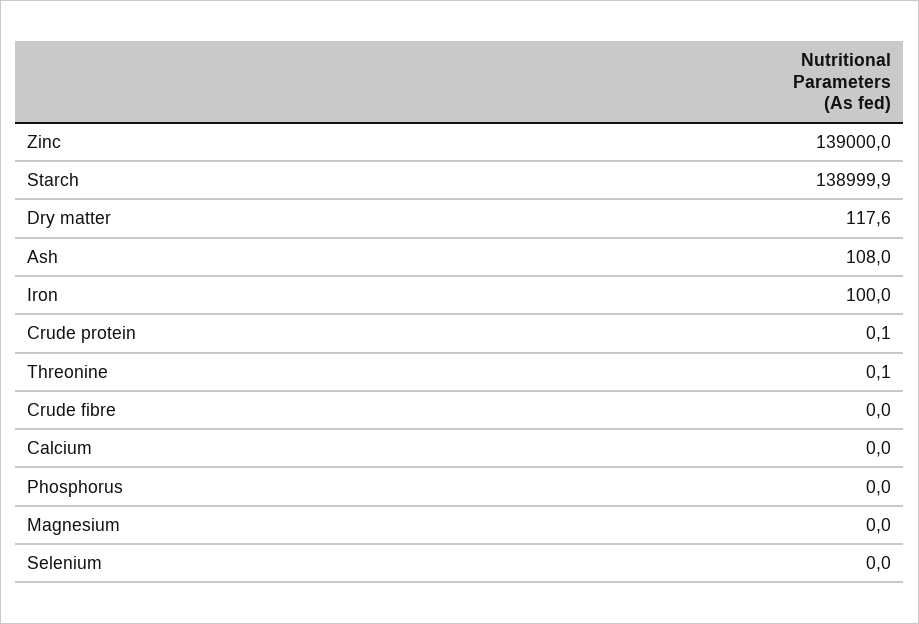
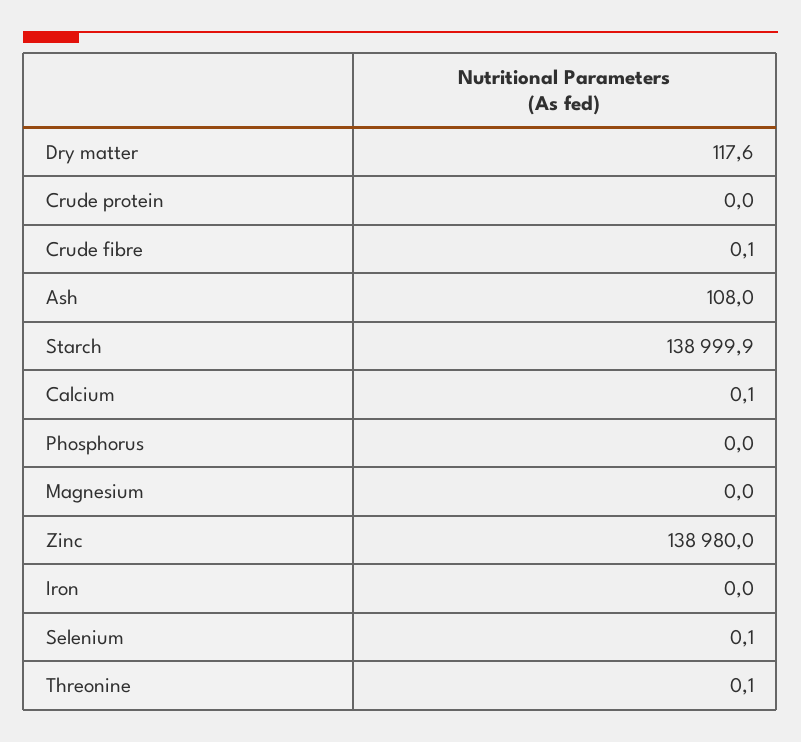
  {
-   "Zinc": 139000,
+   "Zinc": 138980,
    "Starch": 138999.9,
    "Dry matter": 117.6,
    "Ash": 108,
-   "Iron": 100,
+   "Iron": 0,
-   "Crude protein": 0.1,
+   "Crude protein": 0,
    "Threonine": 0.1,
-   "Crude fibre": 0,
+   "Crude fibre": 0.1,
-   "Calcium": 0,
+   "Calcium": 0.1,
    "Phosphorus": 0,
    "Magnesium": 0,
-   "Selenium": 0
+   "Selenium": 0.1
  }

